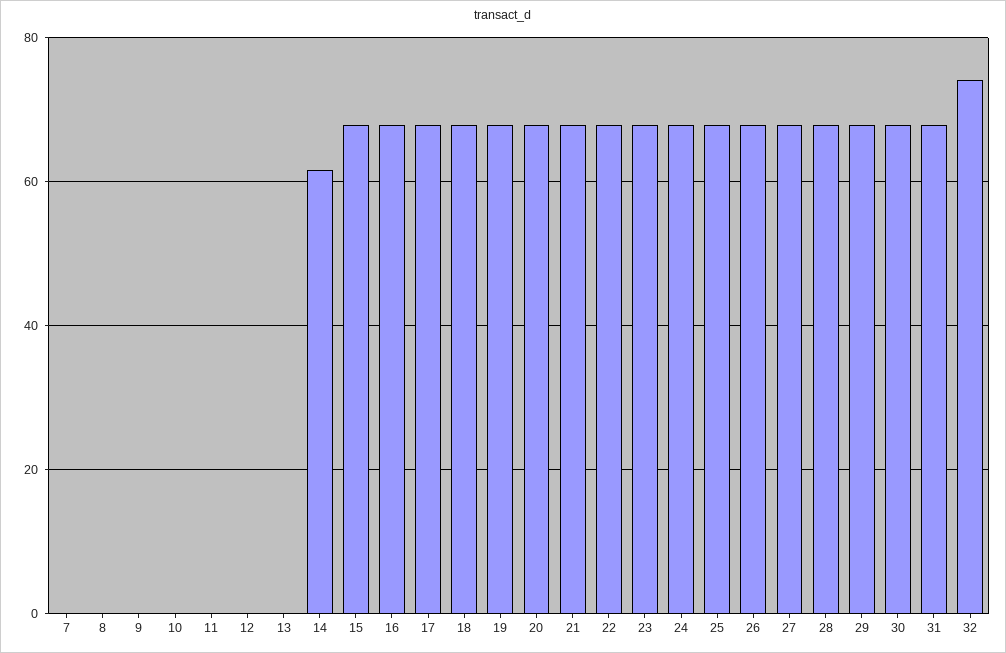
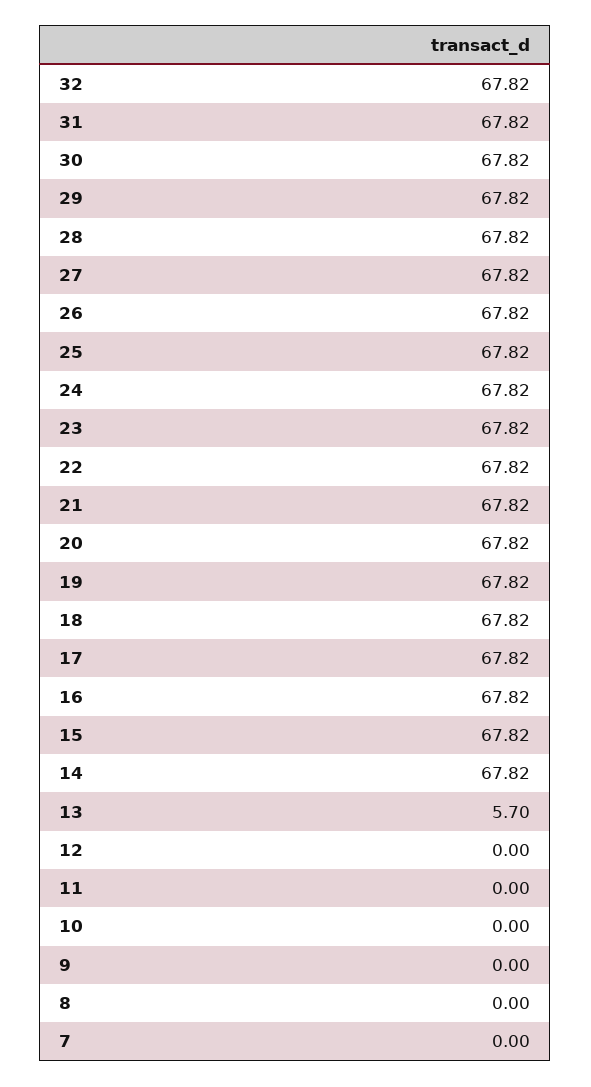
  {
    "7": 0,
    "8": 0,
    "9": 0,
    "10": 0,
    "11": 0,
    "12": 0,
-   "13": 0,
+   "13": 5.7,
-   "14": 62,
+   "14": 67.82,
    "15": 67.82,
    "16": 67.82,
    "17": 67.82,
    "18": 67.82,
    "19": 67.82,
    "20": 67.82,
    "21": 67.82,
    "22": 67.82,
    "23": 67.82,
    "24": 67.82,
    "25": 67.82,
    "26": 67.82,
    "27": 67.82,
    "28": 67.82,
    "29": 67.82,
    "30": 67.82,
    "31": 67.82,
-   "32": 74
+   "32": 67.82
  }

